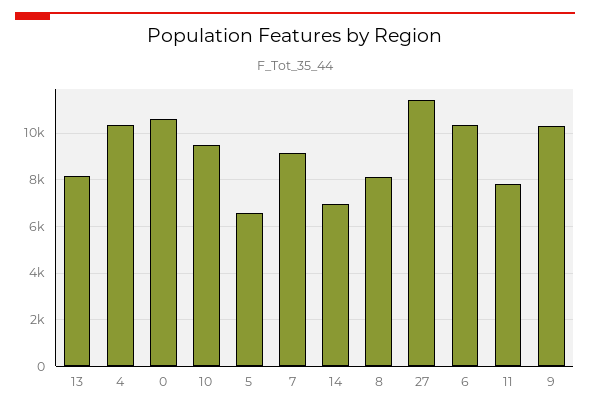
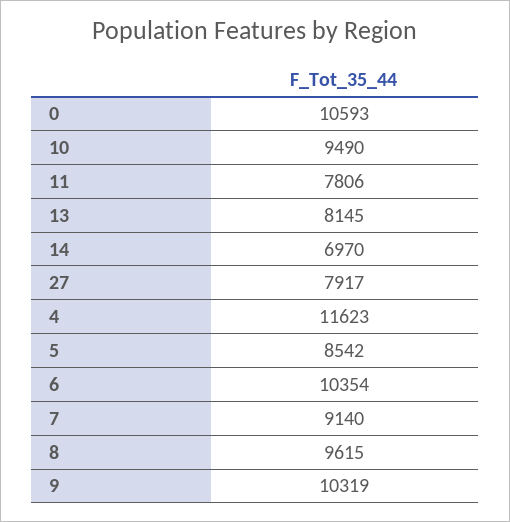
  {
    "13": 8145,
-   "4": 10500,
+   "4": 11623,
    "0": 10593,
    "10": 9490,
-   "5": 6500,
+   "5": 8542,
    "7": 9140,
    "14": 6970,
-   "8": 8000,
+   "8": 9615,
-   "27": 11500,
+   "27": 7917,
    "6": 10354,
    "11": 7806,
    "9": 10319
  }

